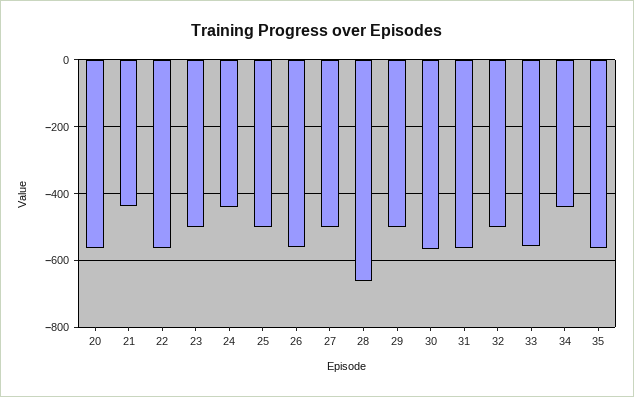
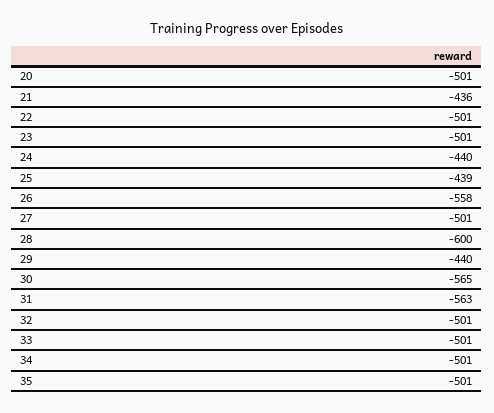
  {
-   "20": -560,
+   "20": -501,
    "21": -436,
-   "22": -560,
+   "22": -501,
    "23": -501,
    "24": -440,
-   "25": -500,
+   "25": -439,
    "26": -558,
    "27": -501,
-   "28": -660,
+   "28": -600,
-   "29": -500,
+   "29": -440,
    "30": -565,
    "31": -563,
    "32": -501,
-   "33": -560,
+   "33": -501,
-   "34": -440,
+   "34": -501,
-   "35": -560
+   "35": -501
  }

